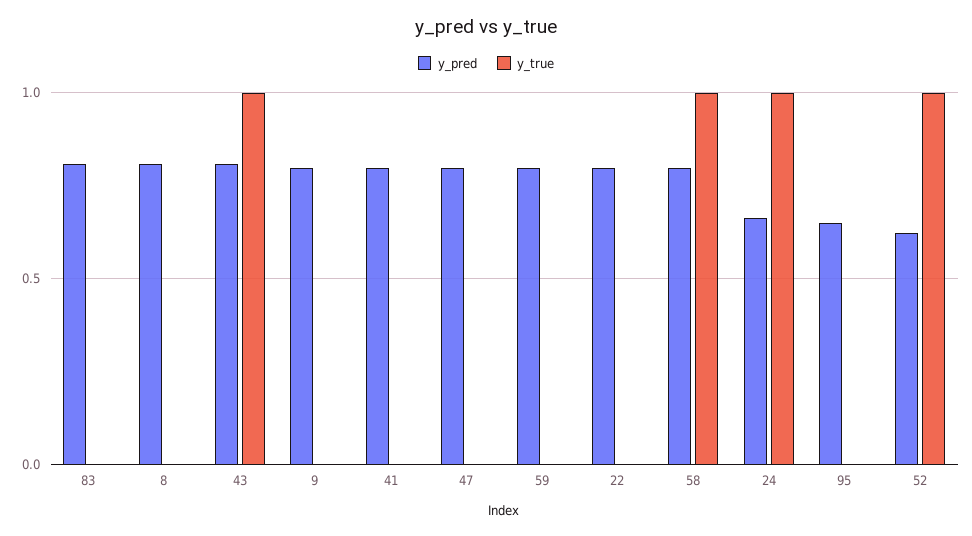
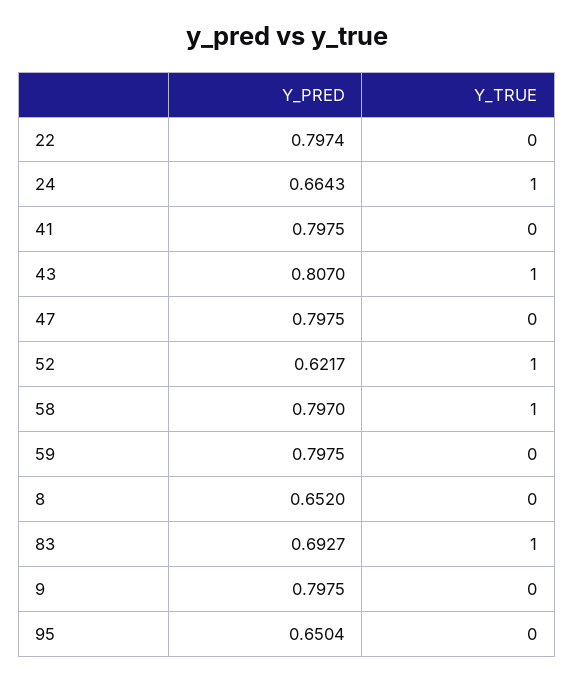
  {
    "y_pred": {
-     "83": 0.8,
+     "83": 0.6927,
-     "8": 0.8,
+     "8": 0.652,
      "43": 0.807,
      "9": 0.7975,
      "41": 0.7975,
      "47": 0.7975,
      "59": 0.7975,
      "22": 0.7974,
      "58": 0.797,
      "24": 0.6643,
      "95": 0.6504,
      "52": 0.6217
    },
    "y_true": {
-     "83": 0,
+     "83": 1,
      "8": 0,
      "43": 1,
      "9": 0,
      "41": 0,
      "47": 0,
      "59": 0,
      "22": 0,
      "58": 1,
      "24": 1,
      "95": 0,
      "52": 1
    }
  }

